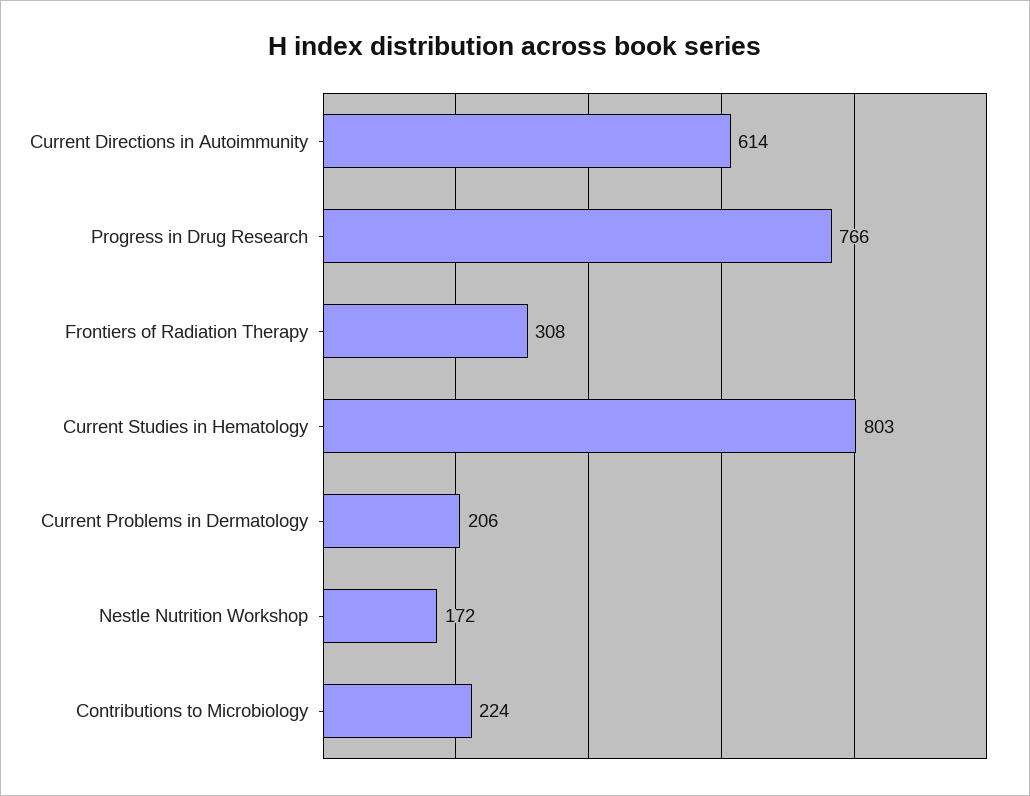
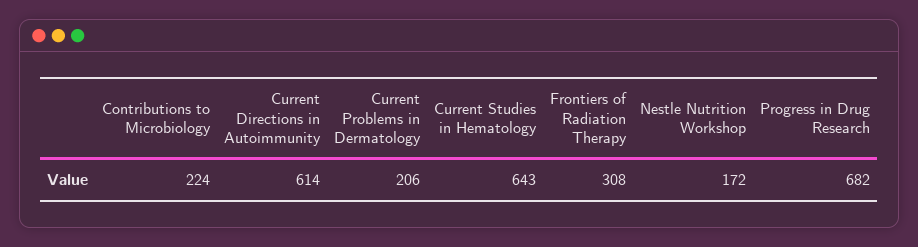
  {
    "Current Directions in Autoimmunity": 614,
-   "Progress in Drug Research": 766,
+   "Progress in Drug Research": 682,
    "Frontiers of Radiation Therapy": 308,
-   "Current Studies in Hematology": 803,
+   "Current Studies in Hematology": 643,
    "Current Problems in Dermatology": 206,
    "Nestle Nutrition Workshop": 172,
    "Contributions to Microbiology": 224
  }

